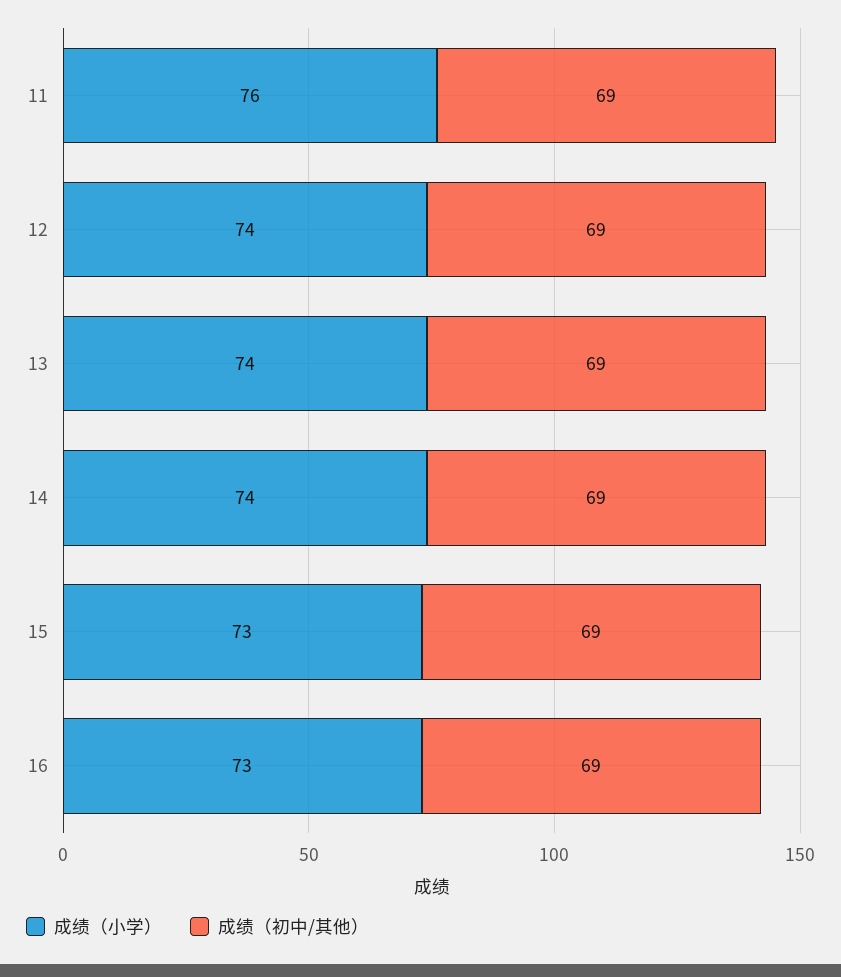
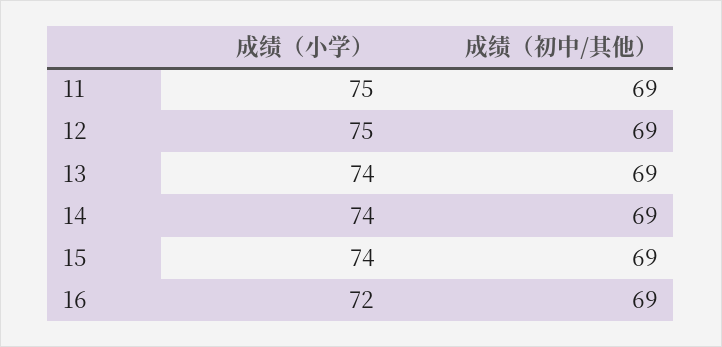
  {
    "成绩（小学）": {
-     "11": 76,
+     "11": 75,
-     "12": 74,
+     "12": 75,
      "13": 74,
      "14": 74,
-     "15": 73,
+     "15": 74,
-     "16": 73
+     "16": 72
    },
    "成绩（初中/其他）": {
      "11": 69,
      "12": 69,
      "13": 69,
      "14": 69,
      "15": 69,
      "16": 69
    }
  }

